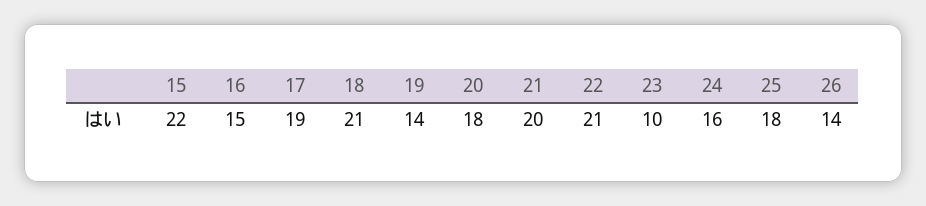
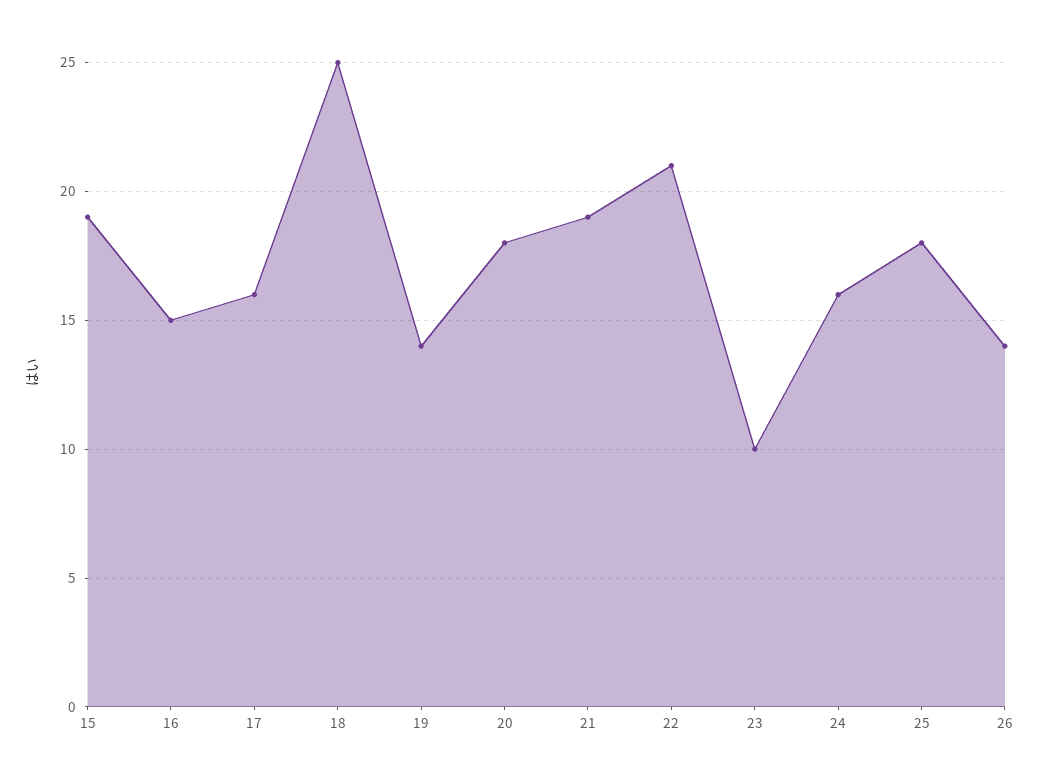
  {
-   "15": 22,
+   "15": 19,
    "16": 15,
-   "17": 19,
+   "17": 16,
-   "18": 21,
+   "18": 25,
    "19": 14,
    "20": 18,
-   "21": 20,
+   "21": 19,
    "22": 21,
    "23": 10,
    "24": 16,
    "25": 18,
    "26": 14
  }

